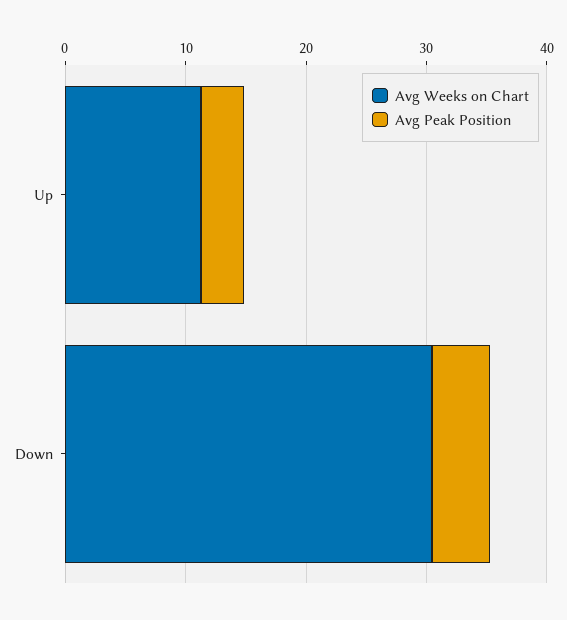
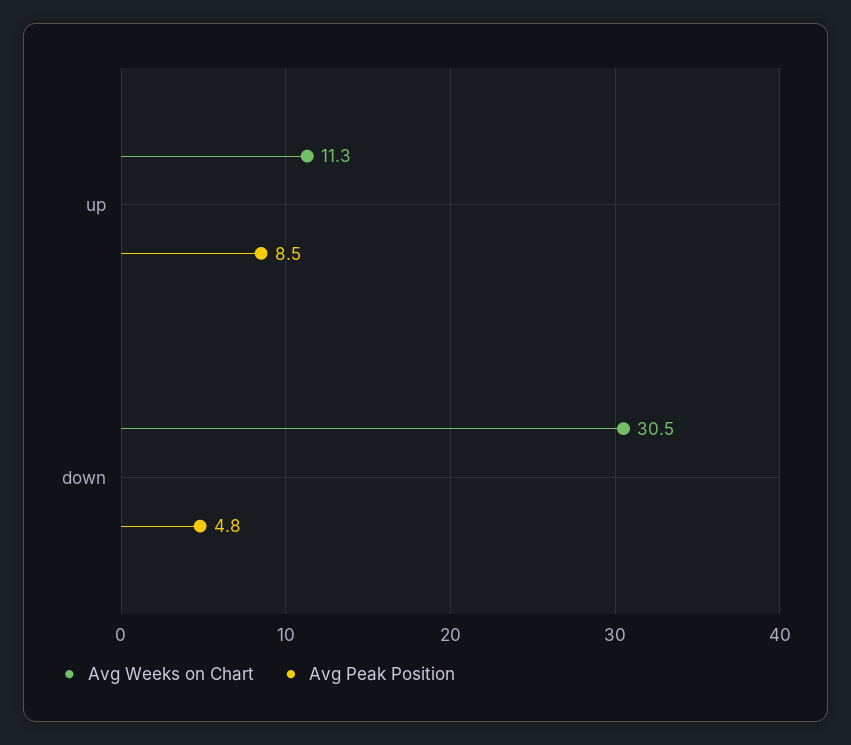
  {
    "Avg Weeks on Chart": {
      "Up": 11.3,
      "Down": 30.5
    },
    "Avg Peak Position": {
-     "Up": 4,
+     "Up": 8.5,
      "Down": 4.8
    }
  }

